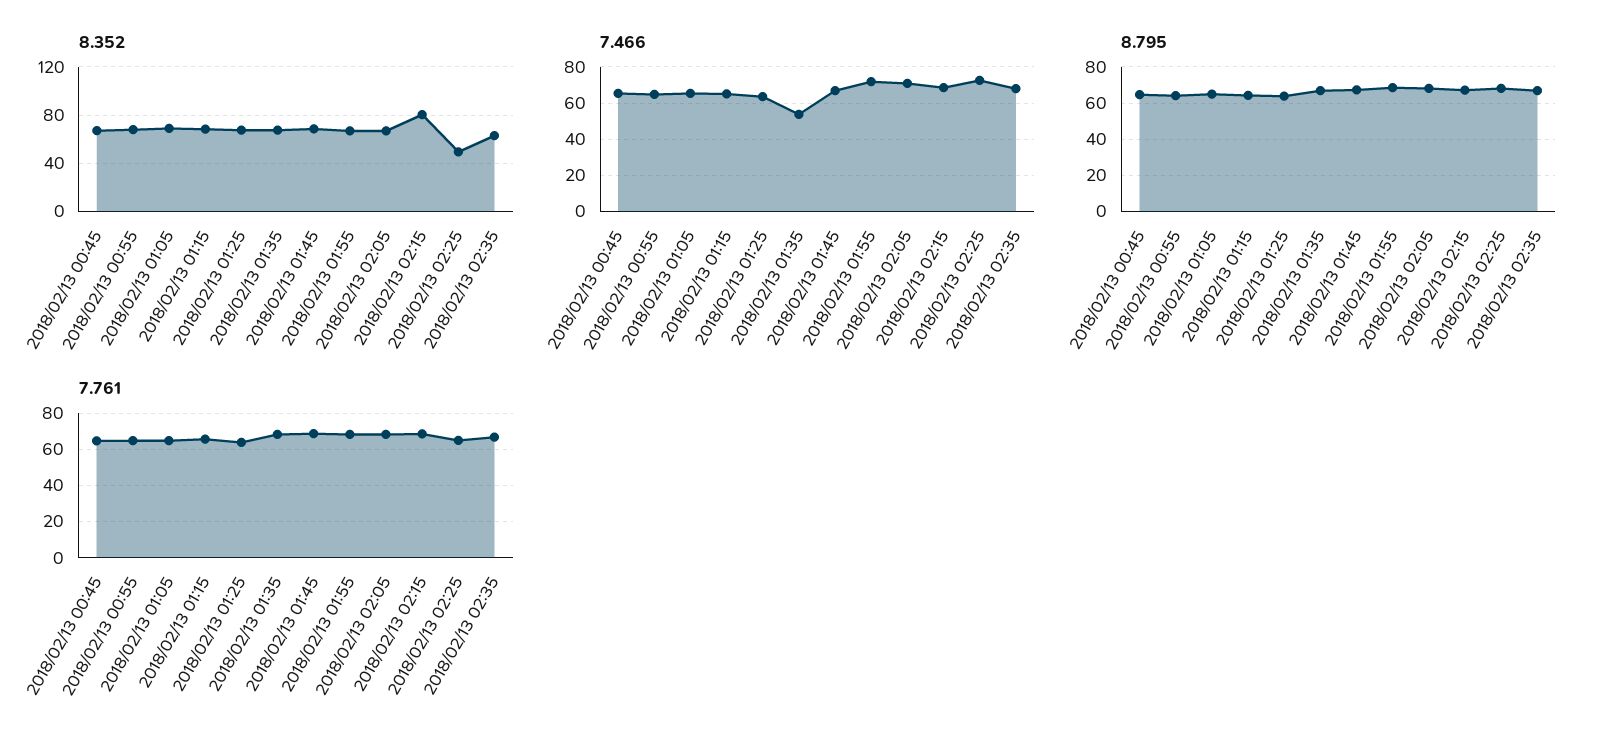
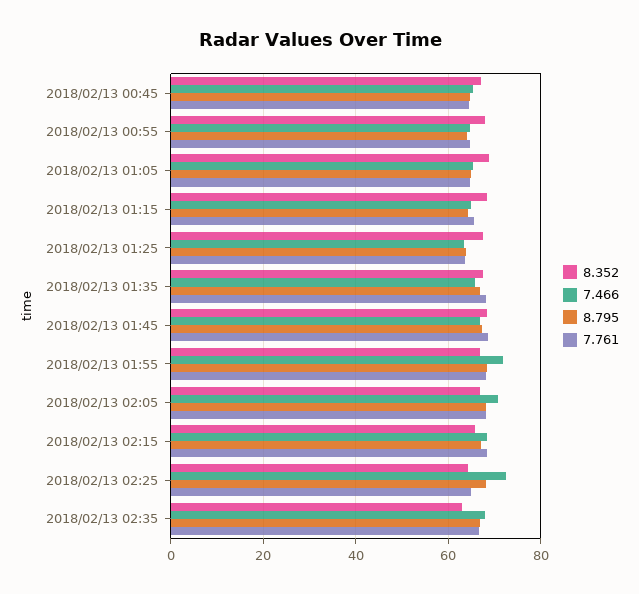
  {
    "8.352": {
      "2018/02/13 00:45": 68,
      "2018/02/13 00:55": 68,
      "2018/02/13 01:05": 68,
      "2018/02/13 01:15": 68,
      "2018/02/13 01:25": 68,
      "2018/02/13 01:35": 68,
      "2018/02/13 01:45": 68,
      "2018/02/13 01:55": 66,
      "2018/02/13 02:05": 66,
-     "2018/02/13 02:15": 80,
+     "2018/02/13 02:15": 66,
-     "2018/02/13 02:25": 50,
+     "2018/02/13 02:25": 64,
      "2018/02/13 02:35": 64
    },
    "7.466": {
      "2018/02/13 00:45": 66,
      "2018/02/13 00:55": 64,
      "2018/02/13 01:05": 66,
      "2018/02/13 01:15": 66,
      "2018/02/13 01:25": 64,
-     "2018/02/13 01:35": 55,
+     "2018/02/13 01:35": 66,
      "2018/02/13 01:45": 66,
      "2018/02/13 01:55": 72,
      "2018/02/13 02:05": 70,
      "2018/02/13 02:15": 68,
      "2018/02/13 02:25": 72,
      "2018/02/13 02:35": 68
    },
    "8.795": {
      "2018/02/13 00:45": 64,
      "2018/02/13 00:55": 64,
      "2018/02/13 01:05": 64,
      "2018/02/13 01:15": 64,
      "2018/02/13 01:25": 64,
      "2018/02/13 01:35": 66,
      "2018/02/13 01:45": 68,
      "2018/02/13 01:55": 68,
      "2018/02/13 02:05": 68,
      "2018/02/13 02:15": 68,
      "2018/02/13 02:25": 68,
      "2018/02/13 02:35": 66
    },
    "7.761": {
      "2018/02/13 00:45": 64,
      "2018/02/13 00:55": 64,
      "2018/02/13 01:05": 64,
      "2018/02/13 01:15": 66,
      "2018/02/13 01:25": 64,
      "2018/02/13 01:35": 68,
      "2018/02/13 01:45": 68,
      "2018/02/13 01:55": 68,
      "2018/02/13 02:05": 68,
      "2018/02/13 02:15": 68,
      "2018/02/13 02:25": 64,
      "2018/02/13 02:35": 66
    }
  }

